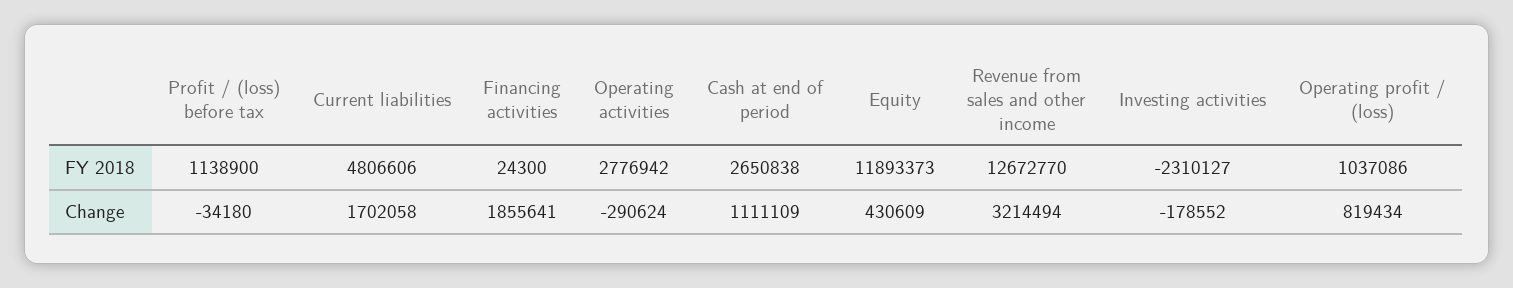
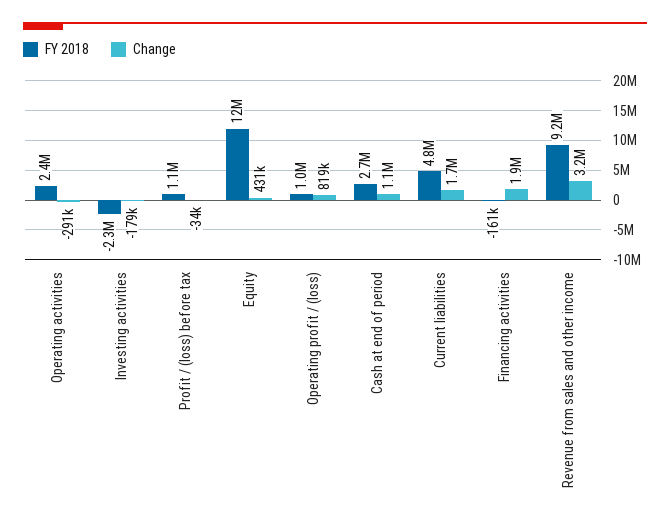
  {
    "FY 2018": {
      "Profit / (loss) before tax": 1138900,
      "Current liabilities": 4806606,
-     "Financing activities": 24300,
+     "Financing activities": -161000,
-     "Operating activities": 2776942,
+     "Operating activities": 2400000,
      "Cash at end of period": 2650838,
      "Equity": 11893373,
-     "Revenue from sales and other income": 12672770,
+     "Revenue from sales and other income": 9200000,
      "Investing activities": -2310127,
      "Operating profit / (loss)": 1037086
    },
    "Change": {
      "Profit / (loss) before tax": -34180,
      "Current liabilities": 1702058,
      "Financing activities": 1855641,
      "Operating activities": -290624,
      "Cash at end of period": 1111109,
      "Equity": 430609,
      "Revenue from sales and other income": 3214494,
      "Investing activities": -178552,
      "Operating profit / (loss)": 819434
    }
  }

